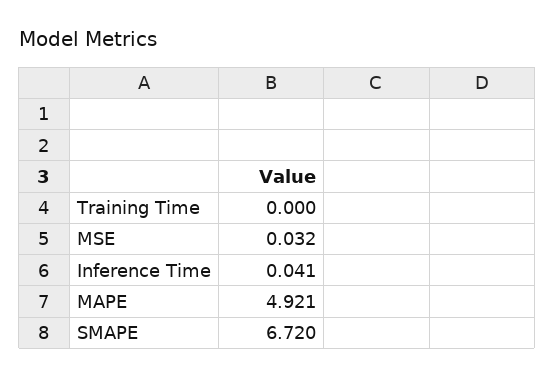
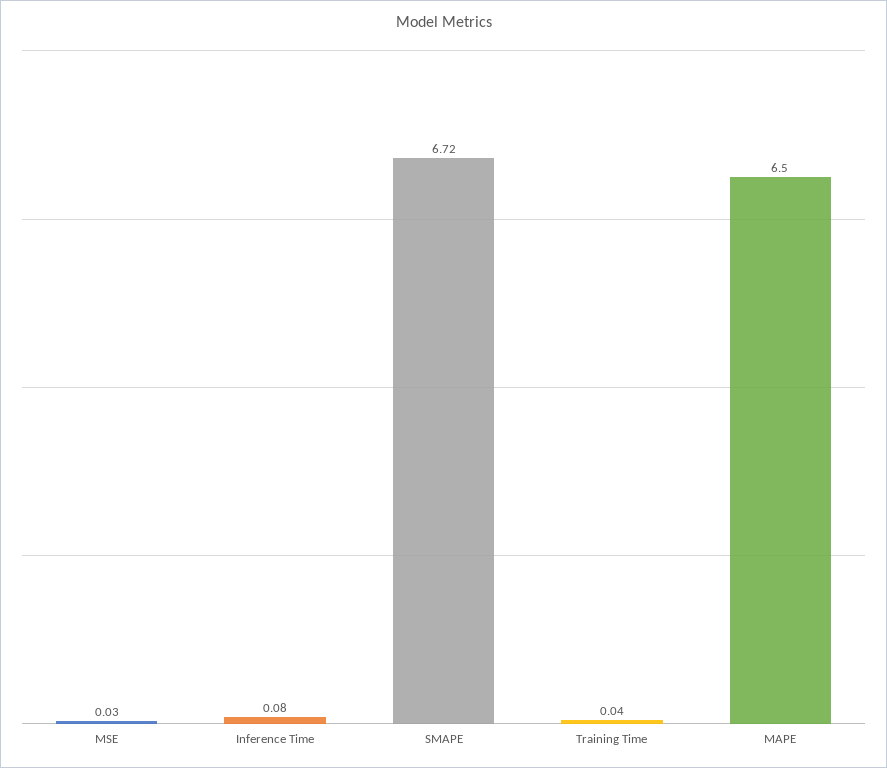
  {
-   "Training Time": 0,
+   "Training Time": 0.04,
    "MSE": 0.032,
-   "Inference Time": 0.041,
+   "Inference Time": 0.08,
-   "MAPE": 4.921,
+   "MAPE": 6.5,
    "SMAPE": 6.72
  }

